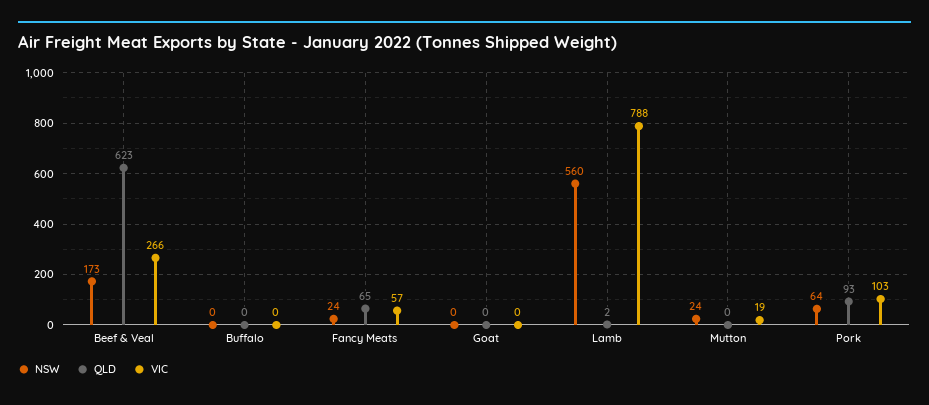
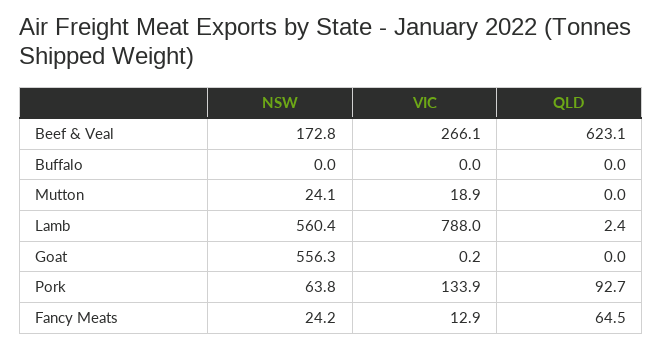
  {
    "NSW": {
      "Beef & Veal": 172.8,
      "Buffalo": 0,
      "Fancy Meats": 24.2,
-     "Goat": 0,
+     "Goat": 556.3,
      "Lamb": 560.4,
      "Mutton": 24.1,
      "Pork": 63.8
    },
    "QLD": {
      "Beef & Veal": 623.1,
      "Buffalo": 0,
      "Fancy Meats": 64.5,
      "Goat": 0,
      "Lamb": 2.4,
      "Mutton": 0,
      "Pork": 92.7
    },
    "VIC": {
      "Beef & Veal": 266.1,
      "Buffalo": 0,
-     "Fancy Meats": 57,
+     "Fancy Meats": 12.9,
      "Goat": 0.2,
      "Lamb": 788,
      "Mutton": 18.9,
-     "Pork": 103
+     "Pork": 133.9
    }
  }

